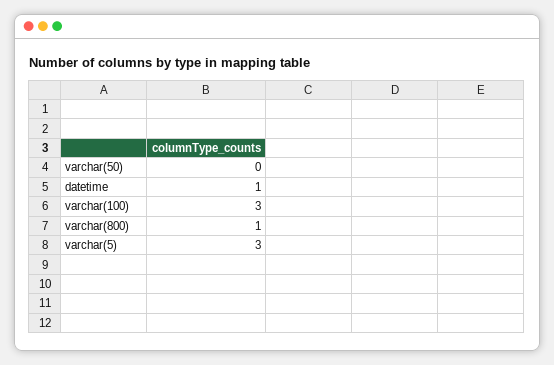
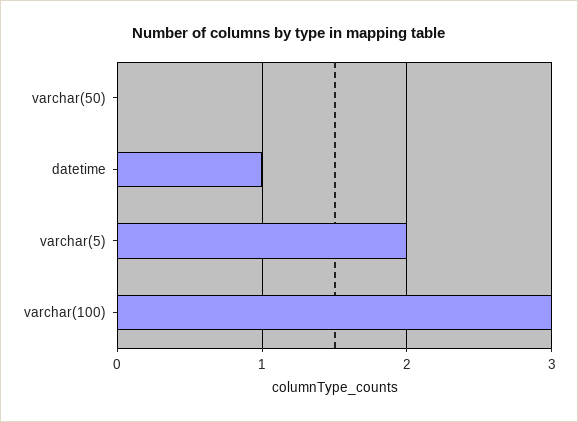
  {
    "varchar(50)": 0,
    "datetime": 1,
    "varchar(100)": 3,
-   "varchar(800)": 1,
-   "varchar(5)": 3
+   "varchar(5)": 2
  }

